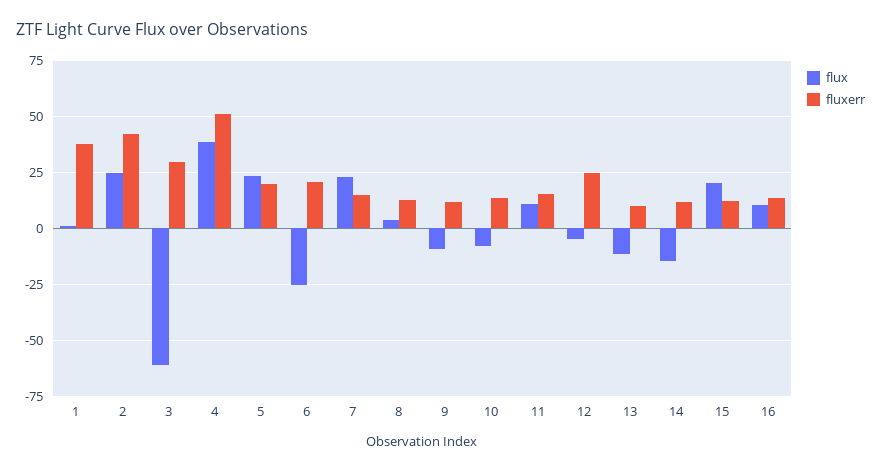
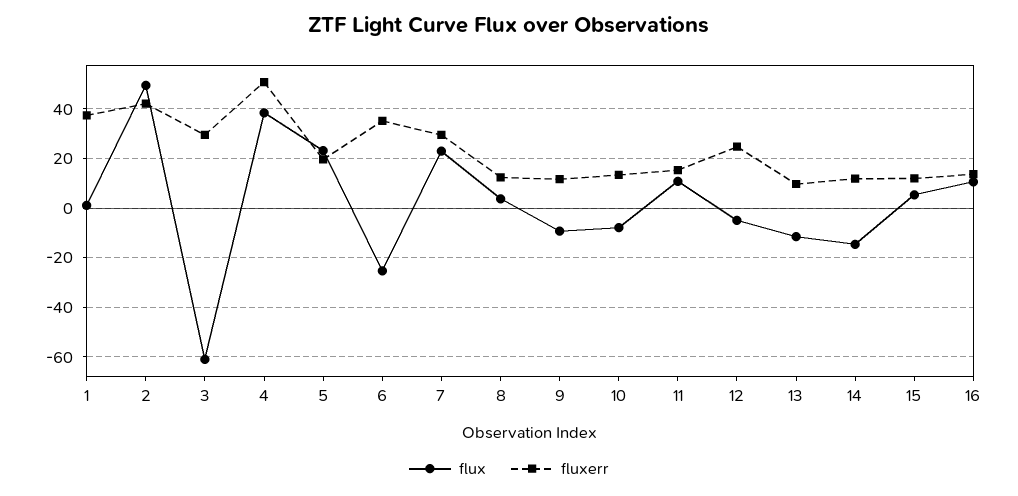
  {
    "flux": {
      "1": 0,
-     "2": 25,
+     "2": 50,
      "3": -60,
      "4": 37.5,
      "5": 22.5,
      "6": -25,
      "7": 22.5,
      "8": 2.5,
      "9": -10,
      "10": -7.5,
      "11": 10,
      "12": -5,
      "13": -12.5,
      "14": -15,
-     "15": 20,
+     "15": 5,
      "16": 10
    },
    "fluxerr": {
      "1": 37.5,
      "2": 42.5,
      "3": 30,
      "4": 50,
      "5": 20,
-     "6": 20,
+     "6": 35,
-     "7": 15,
+     "7": 30,
      "8": 12.5,
      "9": 12.5,
      "10": 12.5,
      "11": 15,
      "12": 25,
      "13": 10,
      "14": 12.5,
      "15": 12.5,
      "16": 12.5
    }
  }

